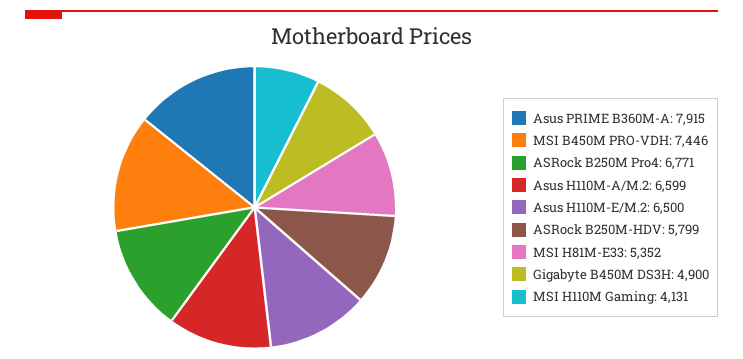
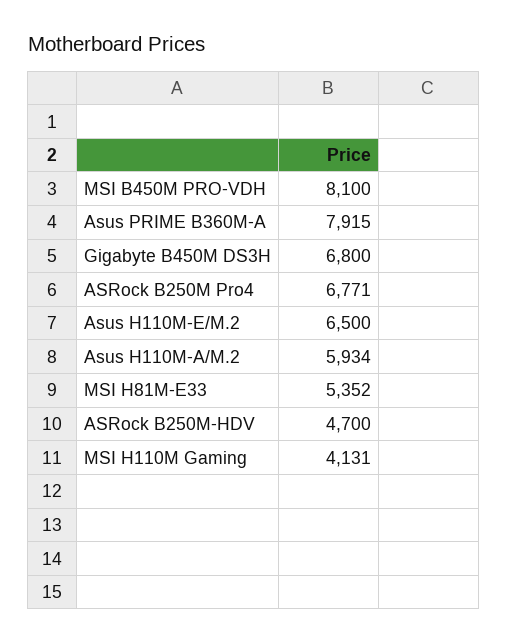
  {
    "Asus PRIME B360M-A": 7915,
-   "MSI B450M PRO-VDH": 7446,
+   "MSI B450M PRO-VDH": 8100,
    "ASRock B250M Pro4": 6771,
-   "Asus H110M-A/M.2": 6599,
+   "Asus H110M-A/M.2": 5934,
    "Asus H110M-E/M.2": 6500,
-   "ASRock B250M-HDV": 5799,
+   "ASRock B250M-HDV": 4700,
    "MSI H81M-E33": 5352,
-   "Gigabyte B450M DS3H": 4900,
+   "Gigabyte B450M DS3H": 6800,
    "MSI H110M Gaming": 4131
  }

